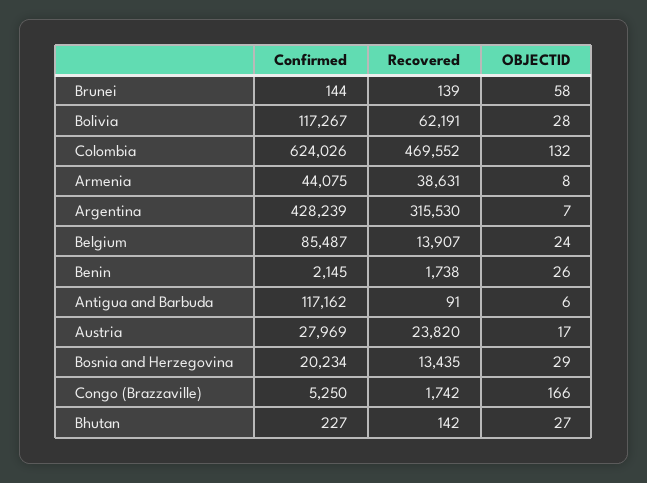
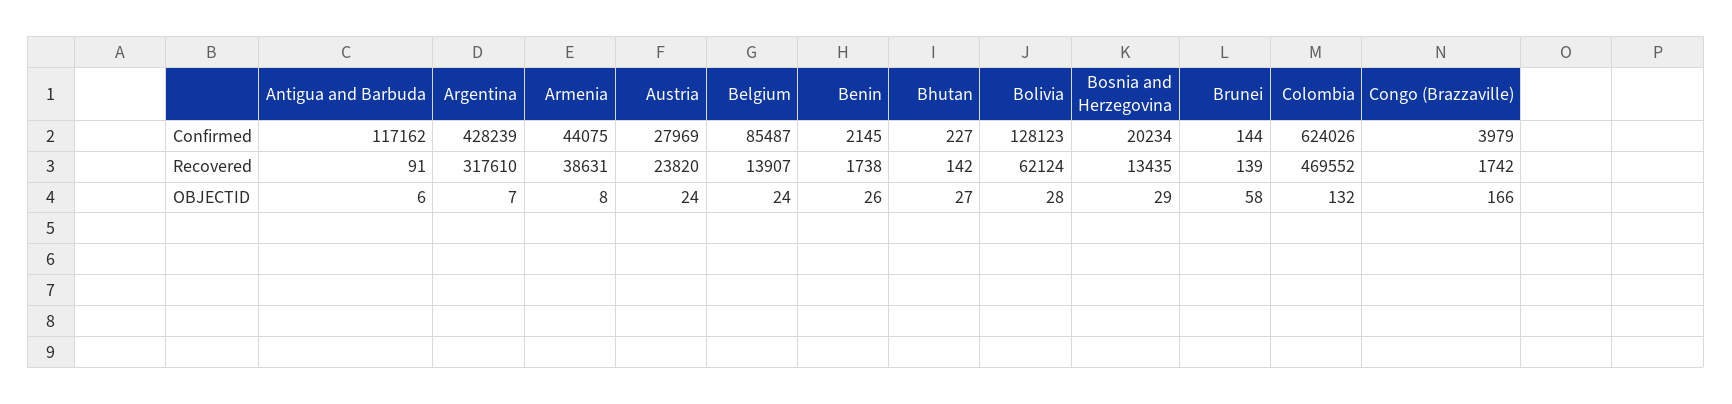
  {
    "Confirmed": {
      "Brunei": 144,
-     "Bolivia": 117267,
+     "Bolivia": 128123,
      "Colombia": 624026,
      "Armenia": 44075,
      "Argentina": 428239,
      "Belgium": 85487,
      "Benin": 2145,
      "Antigua and Barbuda": 117162,
      "Austria": 27969,
      "Bosnia and Herzegovina": 20234,
-     "Congo (Brazzaville)": 5250,
+     "Congo (Brazzaville)": 3979,
      "Bhutan": 227
    },
    "Recovered": {
      "Brunei": 139,
-     "Bolivia": 62191,
+     "Bolivia": 62124,
      "Colombia": 469552,
      "Armenia": 38631,
-     "Argentina": 315530,
+     "Argentina": 317610,
      "Belgium": 13907,
      "Benin": 1738,
      "Antigua and Barbuda": 91,
      "Austria": 23820,
      "Bosnia and Herzegovina": 13435,
      "Congo (Brazzaville)": 1742,
      "Bhutan": 142
    },
    "OBJECTID": {
      "Brunei": 58,
      "Bolivia": 28,
      "Colombia": 132,
      "Armenia": 8,
      "Argentina": 7,
      "Belgium": 24,
      "Benin": 26,
      "Antigua and Barbuda": 6,
-     "Austria": 17,
+     "Austria": 24,
      "Bosnia and Herzegovina": 29,
      "Congo (Brazzaville)": 166,
      "Bhutan": 27
    }
  }

